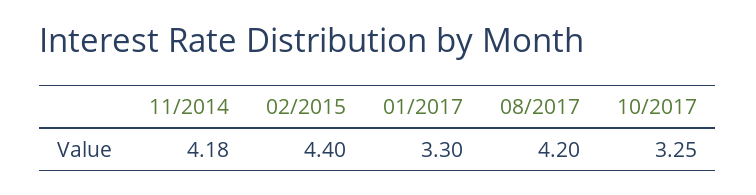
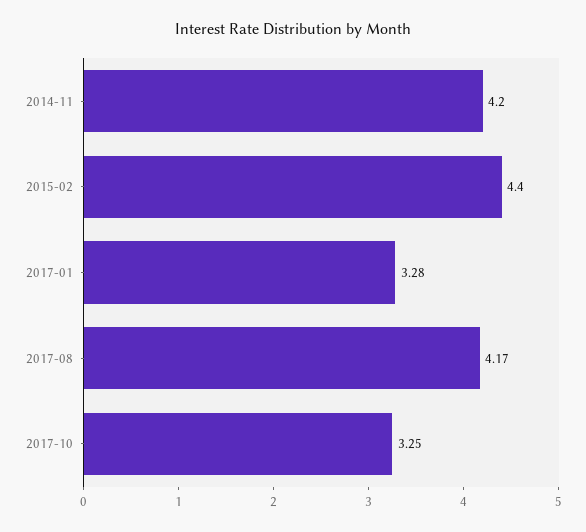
  {
-   "11/2014": 4.18,
+   "11/2014": 4.2,
    "02/2015": 4.4,
-   "01/2017": 3.3,
+   "01/2017": 3.28,
-   "08/2017": 4.2,
+   "08/2017": 4.17,
    "10/2017": 3.25
  }

